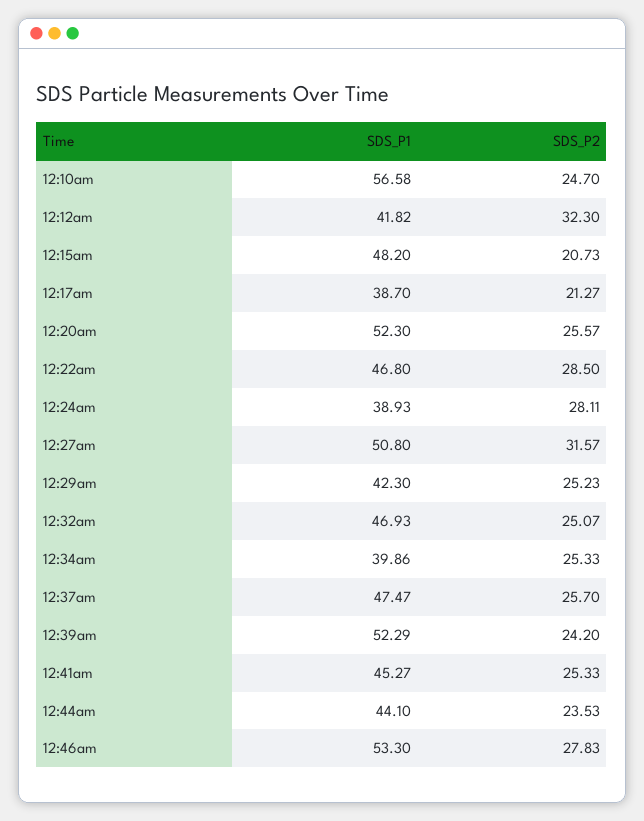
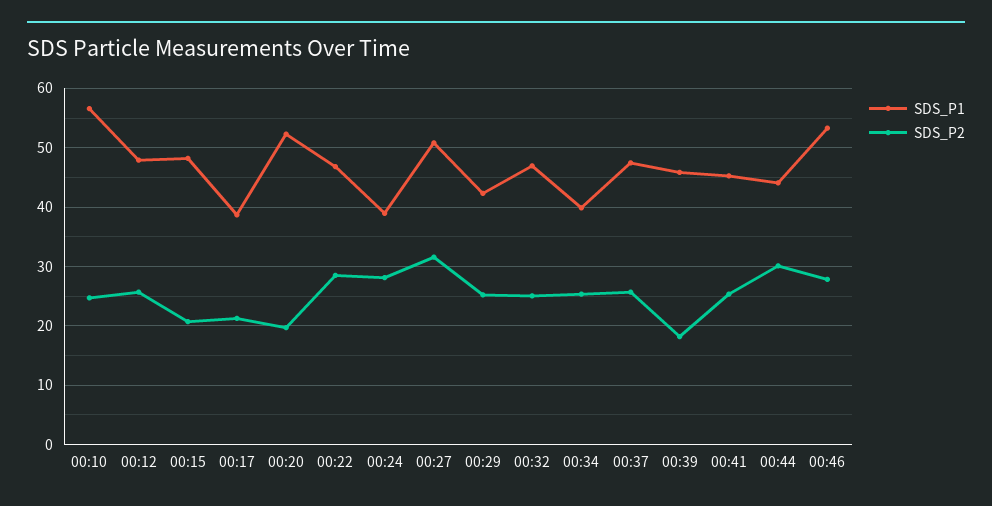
  {
    "SDS_P1": {
      "12:10am": 56.58,
-     "12:12am": 41.82,
+     "12:12am": 48,
      "12:15am": 48.2,
      "12:17am": 38.7,
      "12:20am": 52.3,
      "12:22am": 46.8,
      "12:24am": 38.93,
      "12:27am": 50.8,
      "12:29am": 42.3,
      "12:32am": 46.93,
      "12:34am": 39.86,
      "12:37am": 47.47,
-     "12:39am": 52.29,
+     "12:39am": 46,
      "12:41am": 45.27,
      "12:44am": 44.1,
      "12:46am": 53.3
    },
    "SDS_P2": {
      "12:10am": 24.7,
-     "12:12am": 32.3,
+     "12:12am": 26,
      "12:15am": 20.73,
      "12:17am": 21.27,
-     "12:20am": 25.57,
+     "12:20am": 20,
      "12:22am": 28.5,
      "12:24am": 28.11,
      "12:27am": 31.57,
      "12:29am": 25.23,
      "12:32am": 25.07,
      "12:34am": 25.33,
      "12:37am": 25.7,
-     "12:39am": 24.2,
+     "12:39am": 18,
      "12:41am": 25.33,
-     "12:44am": 23.53,
+     "12:44am": 30,
      "12:46am": 27.83
    }
  }

